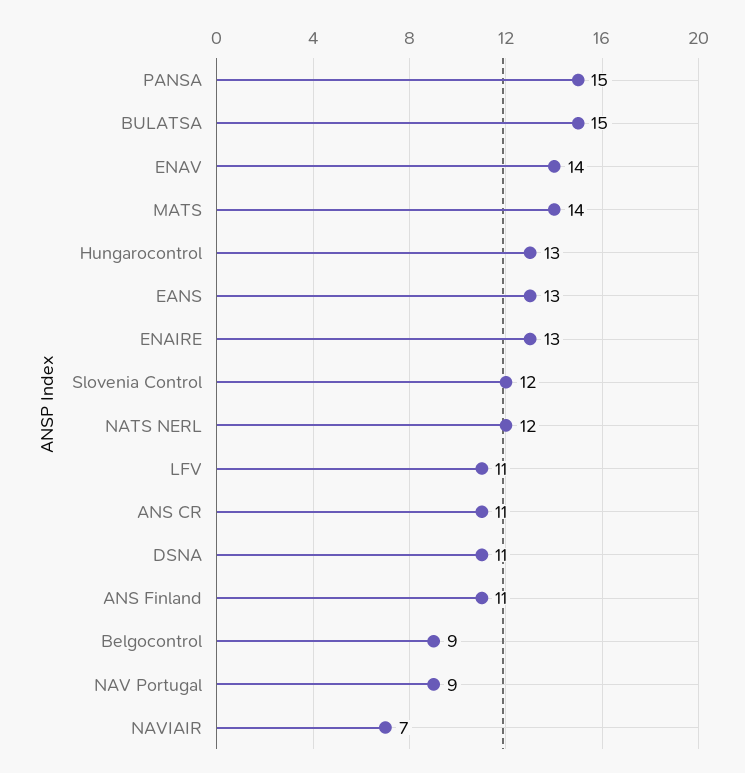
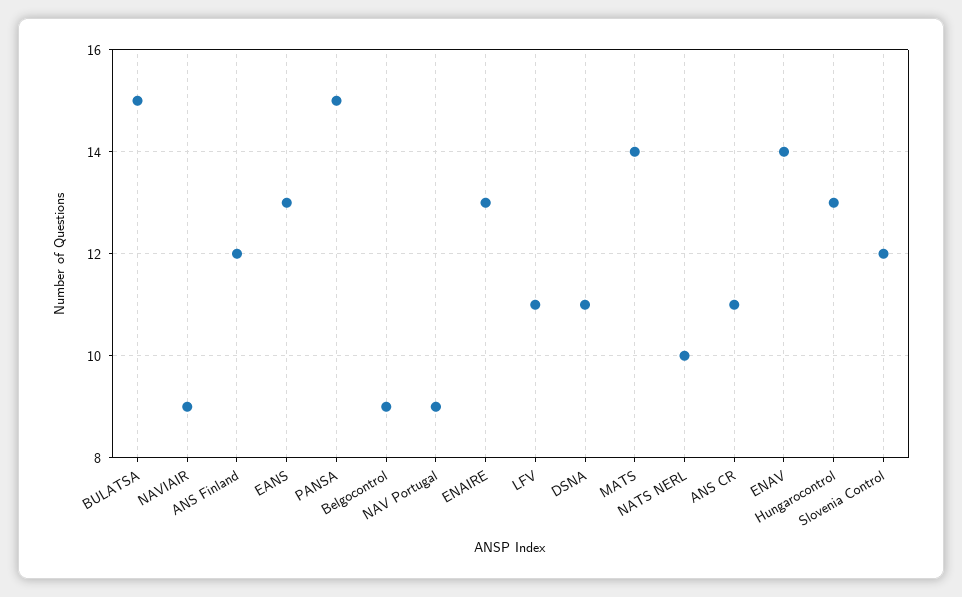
  {
    "PANSA": 15,
    "BULATSA": 15,
    "ENAV": 14,
    "MATS": 14,
    "Hungarocontrol": 13,
    "EANS": 13,
    "ENAIRE": 13,
    "Slovenia Control": 12,
-   "NATS NERL": 12,
+   "NATS NERL": 10,
    "LFV": 11,
    "ANS CR": 11,
    "DSNA": 11,
-   "ANS Finland": 11,
+   "ANS Finland": 12,
    "Belgocontrol": 9,
    "NAV Portugal": 9,
-   "NAVIAIR": 7
+   "NAVIAIR": 9
  }

